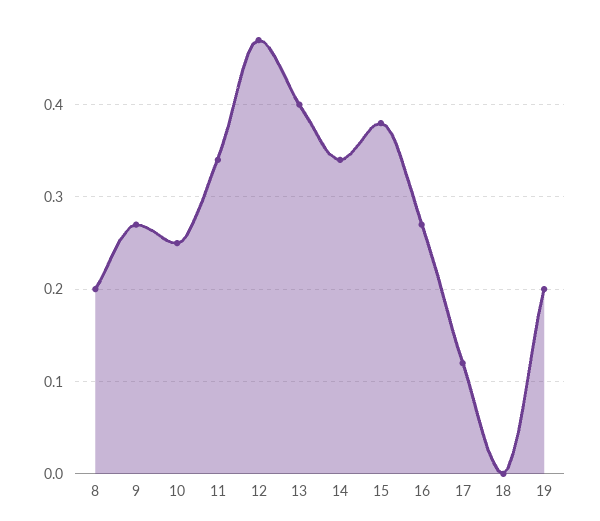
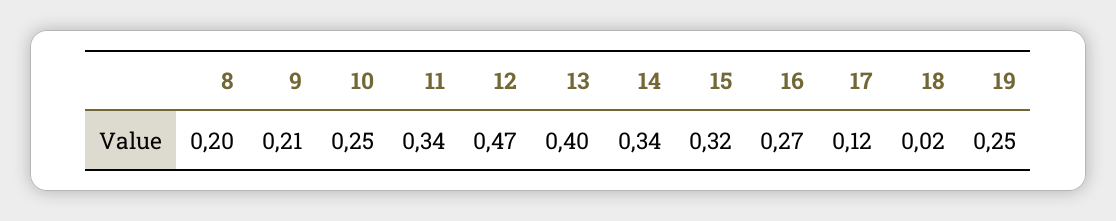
  {
    "8": 0.2,
-   "9": 0.27,
+   "9": 0.21,
    "10": 0.25,
    "11": 0.34,
    "12": 0.47,
    "13": 0.4,
    "14": 0.34,
-   "15": 0.38,
+   "15": 0.32,
    "16": 0.27,
    "17": 0.12,
-   "18": 0,
+   "18": 0.02,
-   "19": 0.2
+   "19": 0.25
  }

